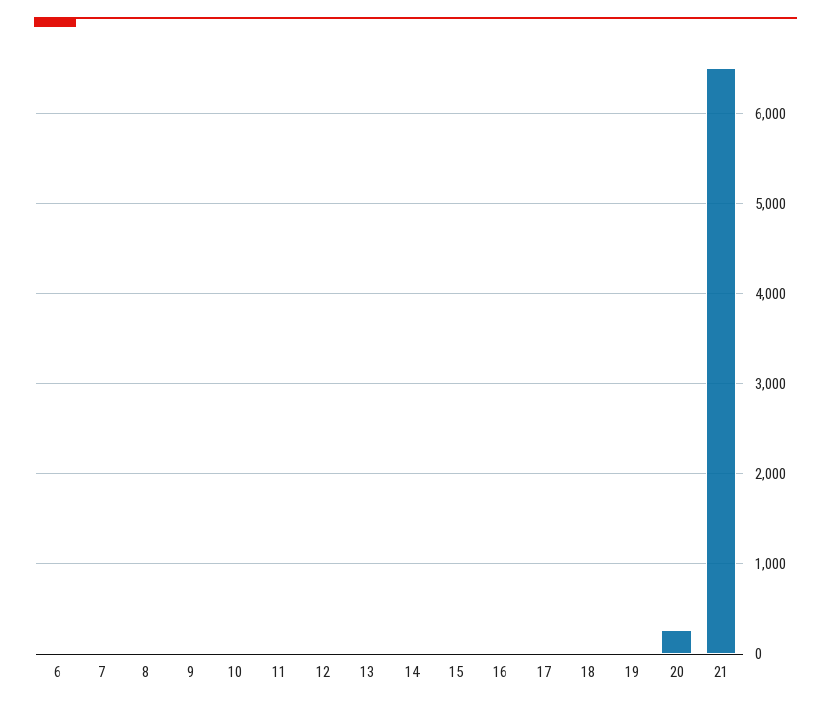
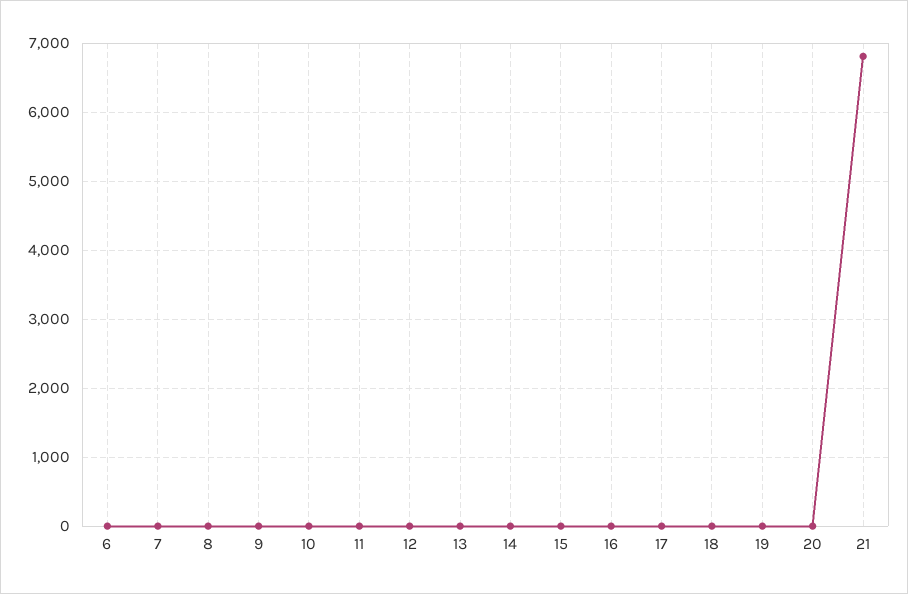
  {
    "6": 0,
    "7": 0,
    "8": 0,
    "9": 0,
    "10": 0,
    "11": 0,
    "12": 0,
    "13": 0,
    "14": 0,
    "15": 0,
    "16": 0,
    "17": 0,
    "18": 0,
    "19": 0,
-   "20": 300,
+   "20": 0,
-   "21": 6500
+   "21": 6800
  }

